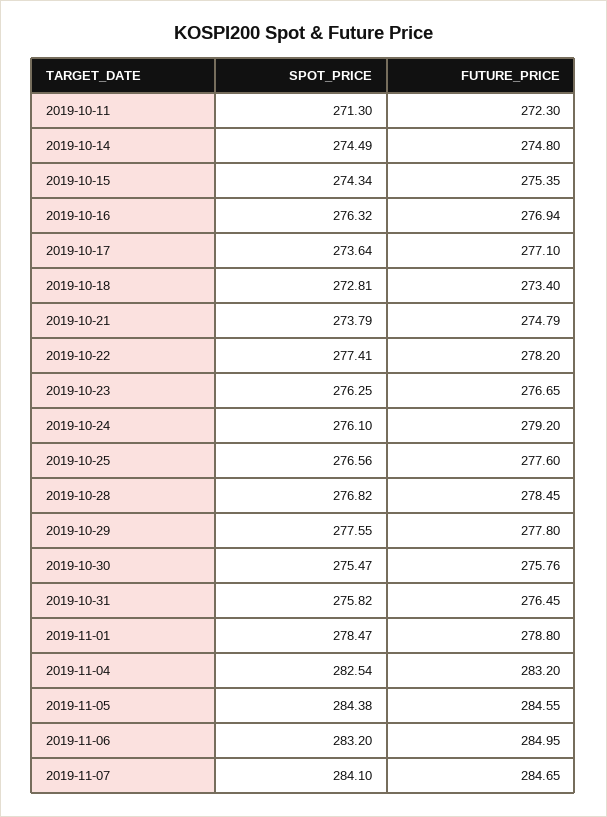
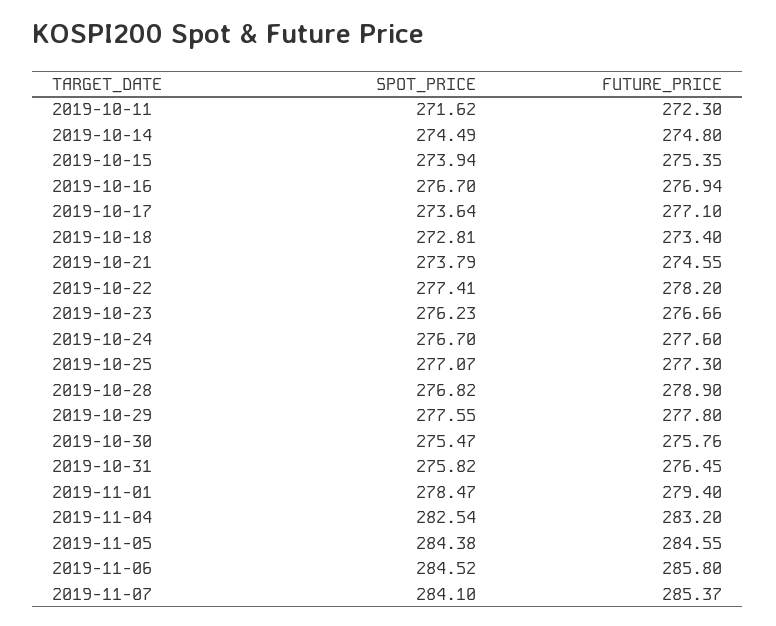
  {
    "SPOT_PRICE": {
-     "2019-10-11": 271.3,
+     "2019-10-11": 271.62,
      "2019-10-14": 274.49,
-     "2019-10-15": 274.34,
+     "2019-10-15": 273.94,
-     "2019-10-16": 276.32,
+     "2019-10-16": 276.7,
      "2019-10-17": 273.64,
      "2019-10-18": 272.81,
      "2019-10-21": 273.79,
      "2019-10-22": 277.41,
-     "2019-10-23": 276.25,
+     "2019-10-23": 276.23,
-     "2019-10-24": 276.1,
+     "2019-10-24": 276.7,
-     "2019-10-25": 276.56,
+     "2019-10-25": 277.07,
      "2019-10-28": 276.82,
      "2019-10-29": 277.55,
      "2019-10-30": 275.47,
      "2019-10-31": 275.82,
      "2019-11-01": 278.47,
      "2019-11-04": 282.54,
      "2019-11-05": 284.38,
-     "2019-11-06": 283.2,
+     "2019-11-06": 284.52,
      "2019-11-07": 284.1
    },
    "FUTURE_PRICE": {
      "2019-10-11": 272.3,
      "2019-10-14": 274.8,
      "2019-10-15": 275.35,
      "2019-10-16": 276.94,
      "2019-10-17": 277.1,
      "2019-10-18": 273.4,
-     "2019-10-21": 274.79,
+     "2019-10-21": 274.55,
      "2019-10-22": 278.2,
-     "2019-10-23": 276.65,
+     "2019-10-23": 276.66,
-     "2019-10-24": 279.2,
+     "2019-10-24": 277.6,
-     "2019-10-25": 277.6,
+     "2019-10-25": 277.3,
-     "2019-10-28": 278.45,
+     "2019-10-28": 278.9,
      "2019-10-29": 277.8,
      "2019-10-30": 275.76,
      "2019-10-31": 276.45,
-     "2019-11-01": 278.8,
+     "2019-11-01": 279.4,
      "2019-11-04": 283.2,
      "2019-11-05": 284.55,
-     "2019-11-06": 284.95,
+     "2019-11-06": 285.8,
-     "2019-11-07": 284.65
+     "2019-11-07": 285.37
    }
  }

